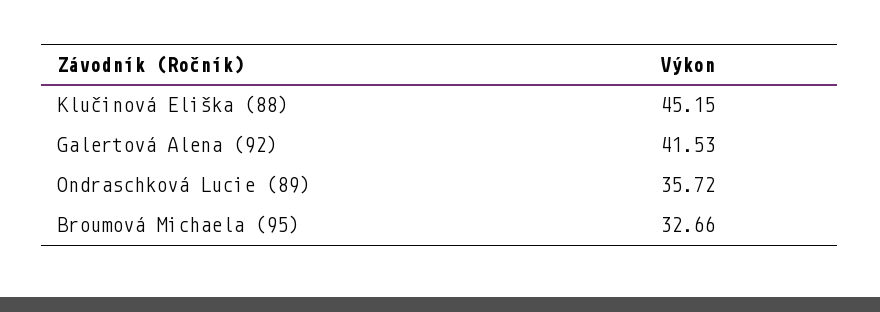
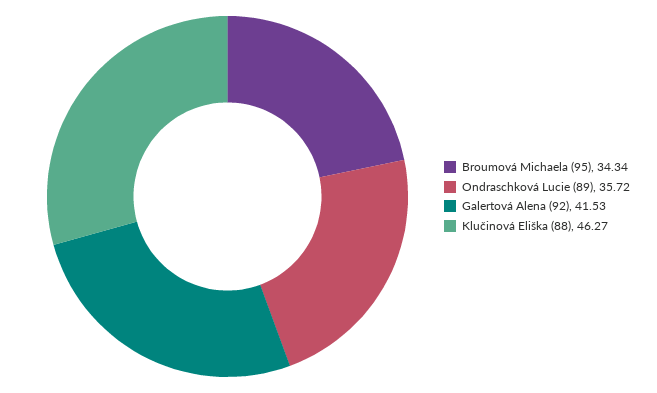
  {
-   "Klučinová Eliška (88)": 45.15,
+   "Klučinová Eliška (88)": 46.27,
    "Galertová Alena (92)": 41.53,
    "Ondraschková Lucie (89)": 35.72,
-   "Broumová Michaela (95)": 32.66
+   "Broumová Michaela (95)": 34.34
  }

